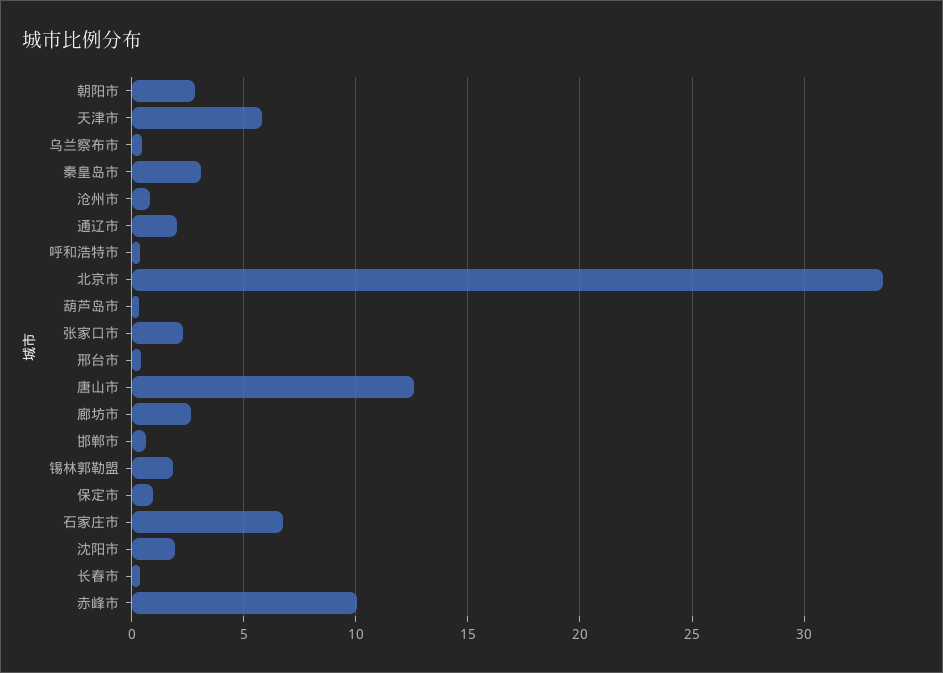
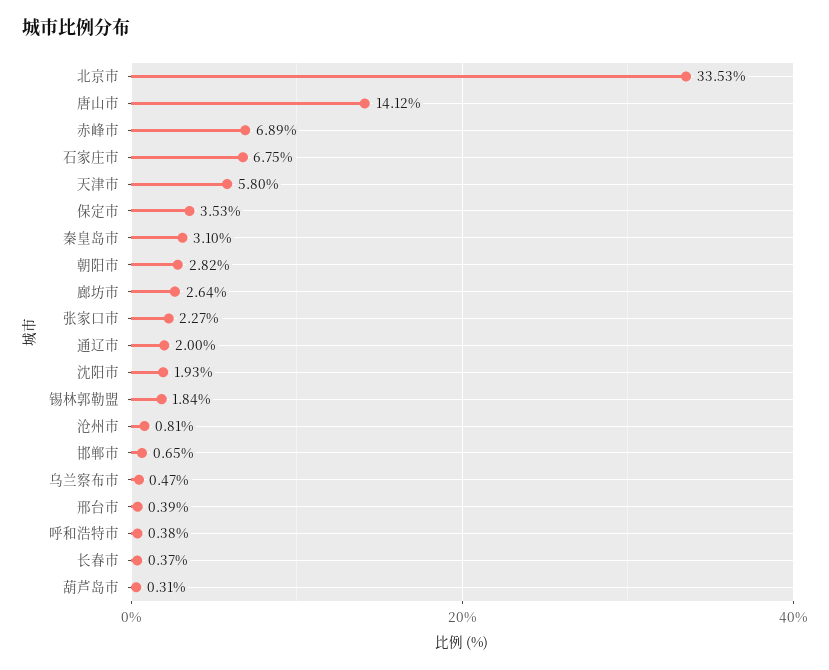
  {
    "朝阳市": 2.82,
    "天津市": 5.8,
    "乌兰察布市": 0.47,
    "秦皇岛市": 3.1,
    "沧州市": 0.81,
    "通辽市": 2,
    "呼和浩特市": 0.38,
    "北京市": 33.53,
    "葫芦岛市": 0.31,
    "张家口市": 2.27,
    "邢台市": 0.39,
-   "唐山市": 12.5,
+   "唐山市": 14.12,
    "廊坊市": 2.64,
    "邯郸市": 0.65,
    "锡林郭勒盟": 1.84,
-   "保定市": 1,
+   "保定市": 3.53,
    "石家庄市": 6.75,
    "沈阳市": 1.93,
    "长春市": 0.37,
-   "赤峰市": 10
+   "赤峰市": 6.89
  }

